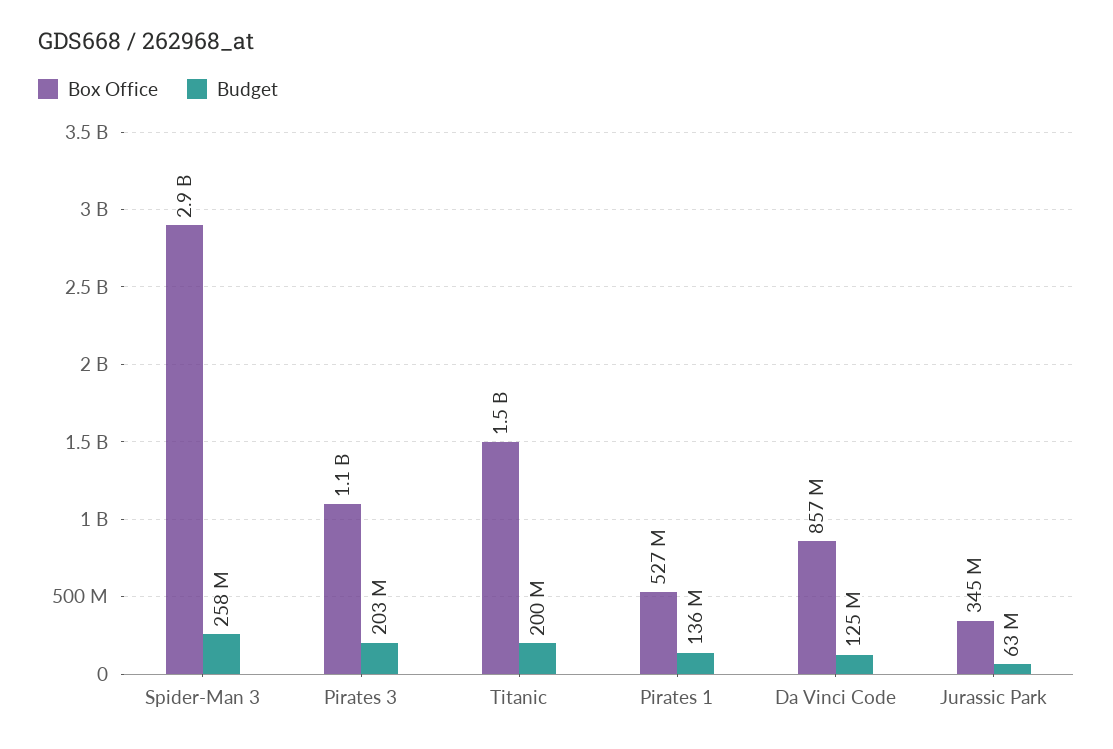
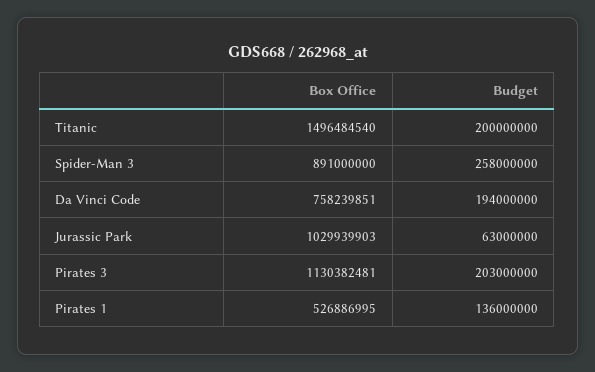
  {
    "Box Office": {
-     "Spider-Man 3": 2900000000,
+     "Spider-Man 3": 891000000,
      "Pirates 3": 1130382481,
      "Titanic": 1496484540,
      "Pirates 1": 526886995,
-     "Da Vinci Code": 857000000,
+     "Da Vinci Code": 758239851,
-     "Jurassic Park": 345000000
+     "Jurassic Park": 1029939903
    },
    "Budget": {
      "Spider-Man 3": 258000000,
      "Pirates 3": 203000000,
      "Titanic": 200000000,
      "Pirates 1": 136000000,
-     "Da Vinci Code": 125000000,
+     "Da Vinci Code": 194000000,
      "Jurassic Park": 63000000
    }
  }

